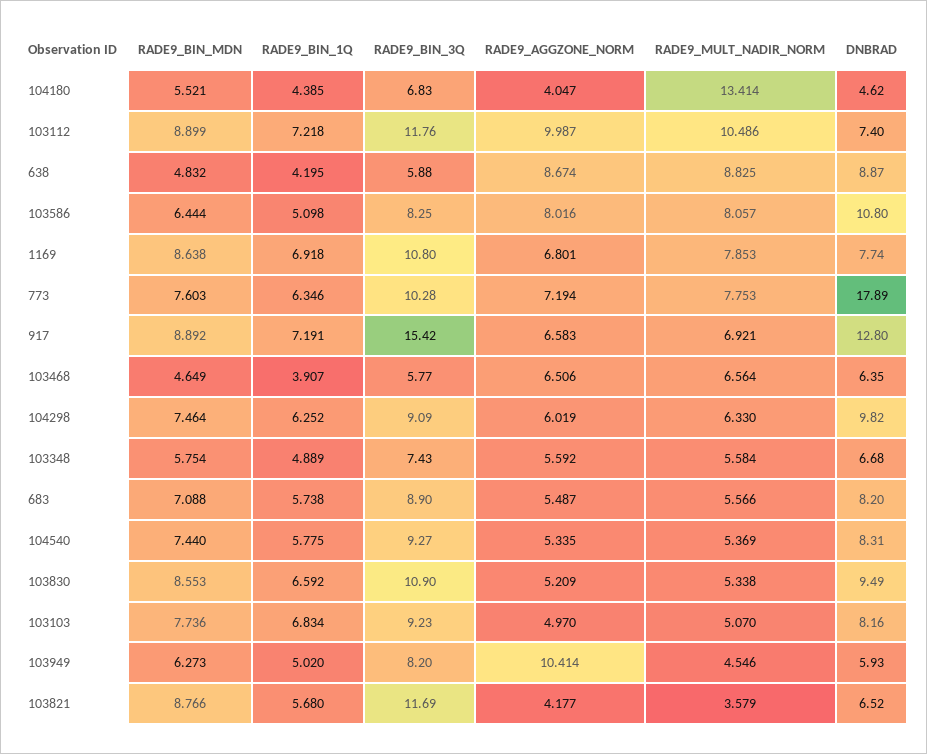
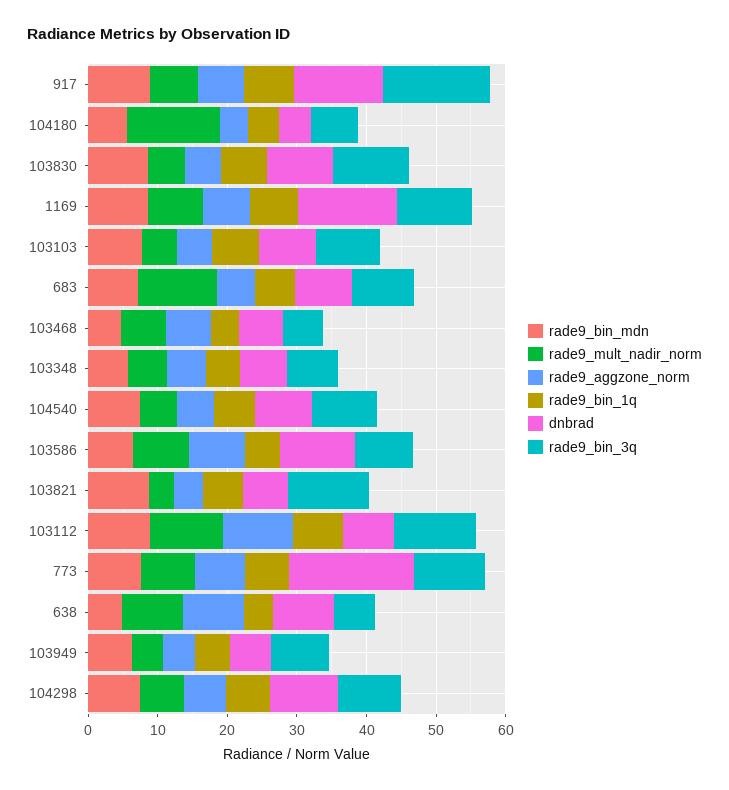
  {
    "RADE9_BIN_MDN": {
      "104180": 5.521,
      "103112": 8.899,
      "638": 4.832,
      "103586": 6.444,
      "1169": 8.638,
      "773": 7.603,
      "917": 8.892,
      "103468": 4.649,
      "104298": 7.464,
      "103348": 5.754,
      "683": 7.088,
      "104540": 7.44,
      "103830": 8.553,
      "103103": 7.736,
      "103949": 6.273,
      "103821": 8.766
    },
    "RADE9_BIN_1Q": {
      "104180": 4.385,
      "103112": 7.218,
      "638": 4.195,
      "103586": 5.098,
      "1169": 6.918,
      "773": 6.346,
      "917": 7.191,
      "103468": 3.907,
      "104298": 6.252,
      "103348": 4.889,
      "683": 5.738,
      "104540": 5.775,
      "103830": 6.592,
      "103103": 6.834,
      "103949": 5.02,
      "103821": 5.68
    },
    "RADE9_BIN_3Q": {
      "104180": 6.83,
      "103112": 11.76,
      "638": 5.88,
      "103586": 8.25,
      "1169": 10.8,
      "773": 10.28,
      "917": 15.42,
      "103468": 5.77,
      "104298": 9.09,
      "103348": 7.43,
      "683": 8.9,
      "104540": 9.27,
      "103830": 10.9,
      "103103": 9.23,
      "103949": 8.2,
      "103821": 11.69
    },
    "RADE9_AGGZONE_NORM": {
      "104180": 4.047,
      "103112": 9.987,
      "638": 8.674,
      "103586": 8.016,
      "1169": 6.801,
      "773": 7.194,
      "917": 6.583,
      "103468": 6.506,
      "104298": 6.019,
      "103348": 5.592,
      "683": 5.487,
      "104540": 5.335,
      "103830": 5.209,
      "103103": 4.97,
-     "103949": 10.414,
+     "103949": 4,
      "103821": 4.177
    },
    "RADE9_MULT_NADIR_NORM": {
      "104180": 13.414,
      "103112": 10.486,
      "638": 8.825,
      "103586": 8.057,
      "1169": 7.853,
      "773": 7.753,
      "917": 6.921,
      "103468": 6.564,
      "104298": 6.33,
      "103348": 5.584,
-     "683": 5.566,
+     "683": 12,
      "104540": 5.369,
      "103830": 5.338,
      "103103": 5.07,
      "103949": 4.546,
      "103821": 3.579
    },
    "DNBRAD": {
      "104180": 4.62,
      "103112": 7.4,
      "638": 8.87,
      "103586": 10.8,
-     "1169": 7.74,
+     "1169": 14,
      "773": 17.89,
      "917": 12.8,
      "103468": 6.35,
      "104298": 9.82,
      "103348": 6.68,
      "683": 8.2,
      "104540": 8.31,
      "103830": 9.49,
      "103103": 8.16,
      "103949": 5.93,
      "103821": 6.52
    }
  }

